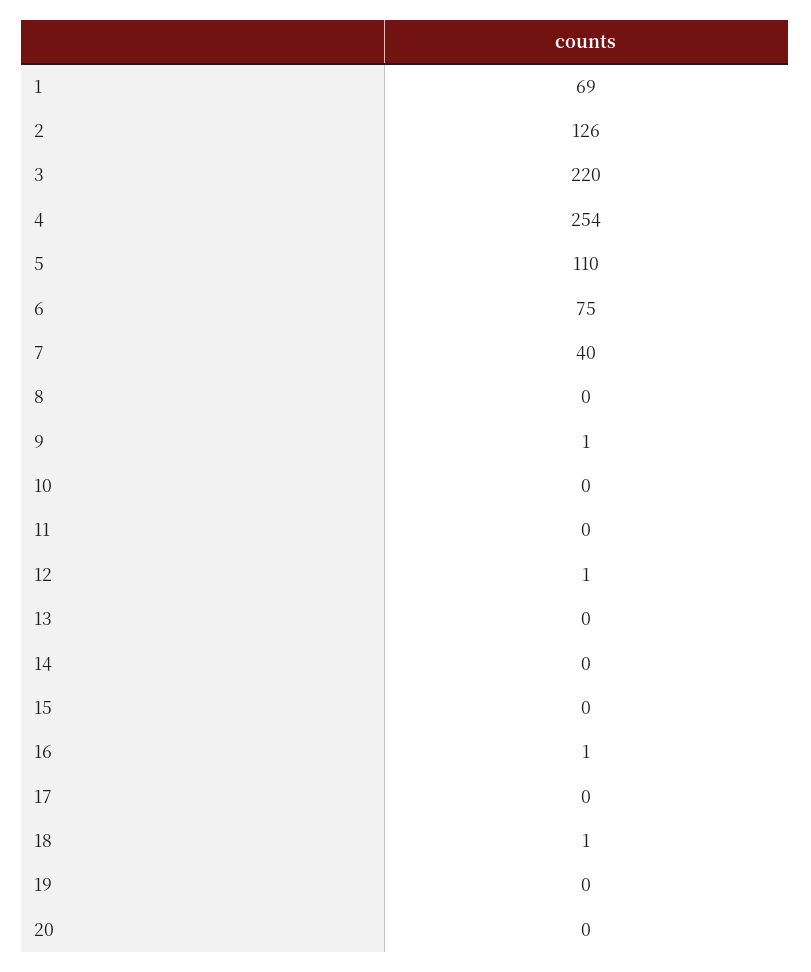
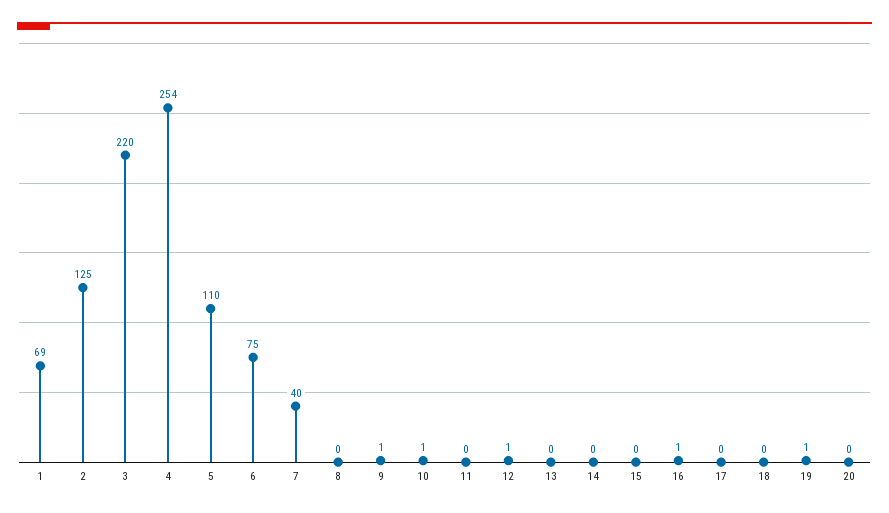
  {
    "1": 69,
-   "2": 126,
+   "2": 125,
    "3": 220,
    "4": 254,
    "5": 110,
    "6": 75,
    "7": 40,
    "8": 0,
    "9": 1,
-   "10": 0,
+   "10": 1,
    "11": 0,
    "12": 1,
    "13": 0,
    "14": 0,
    "15": 0,
    "16": 1,
    "17": 0,
-   "18": 1,
+   "18": 0,
-   "19": 0,
+   "19": 1,
    "20": 0
  }

